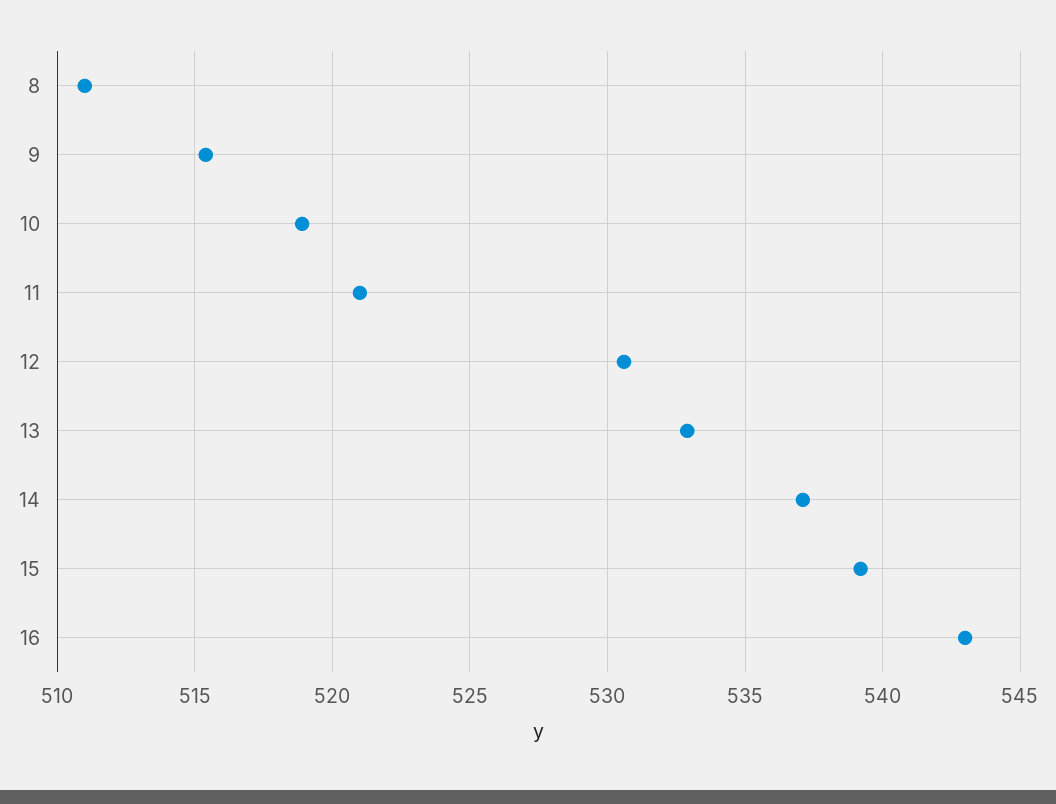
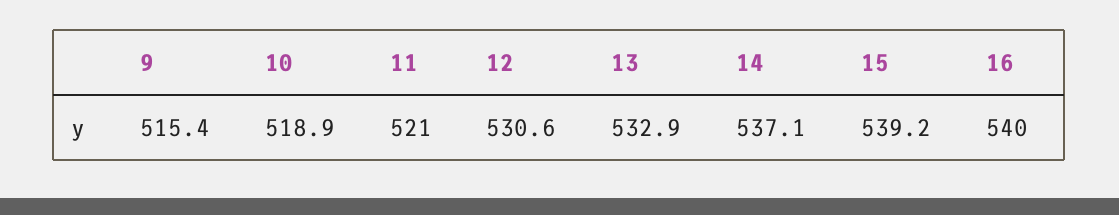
  {
-   "8": 511,
    "9": 515.4,
    "10": 518.9,
    "11": 521,
    "12": 530.6,
    "13": 532.9,
    "14": 537.1,
    "15": 539.2,
-   "16": 543
+   "16": 540
  }

